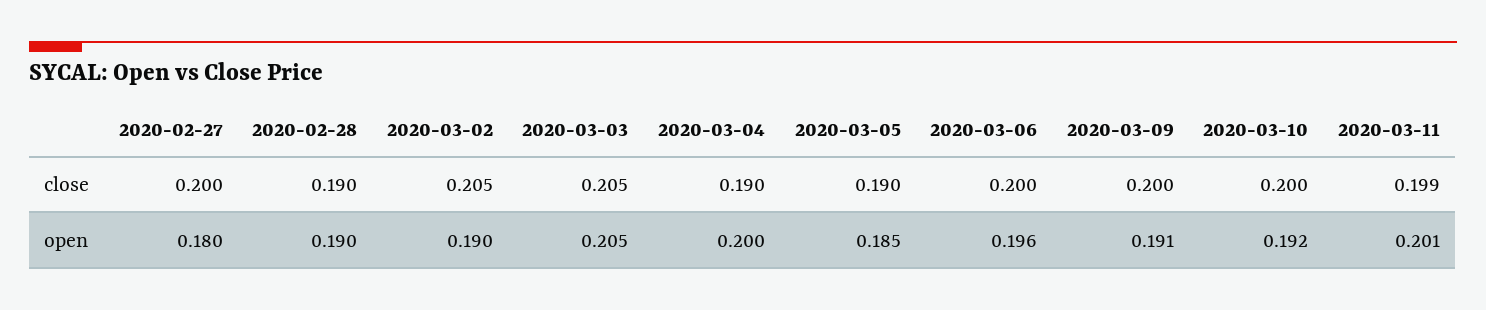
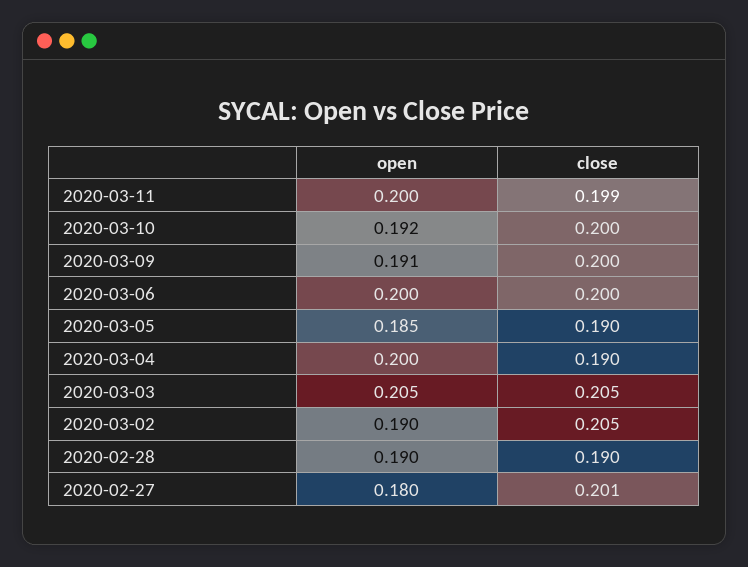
  {
    "2020-02-27": {
-     "close": 0.2,
+     "close": 0.201,
      "open": 0.18
    },
    "2020-02-28": {
      "close": 0.19,
      "open": 0.19
    },
    "2020-03-02": {
      "close": 0.205,
      "open": 0.19
    },
    "2020-03-03": {
      "close": 0.205,
      "open": 0.205
    },
    "2020-03-04": {
      "close": 0.19,
      "open": 0.2
    },
    "2020-03-05": {
      "close": 0.19,
      "open": 0.185
    },
    "2020-03-06": {
      "close": 0.2,
-     "open": 0.196
+     "open": 0.2
    },
    "2020-03-09": {
      "close": 0.2,
      "open": 0.191
    },
    "2020-03-10": {
      "close": 0.2,
      "open": 0.192
    },
    "2020-03-11": {
      "close": 0.199,
-     "open": 0.201
+     "open": 0.2
    }
  }

